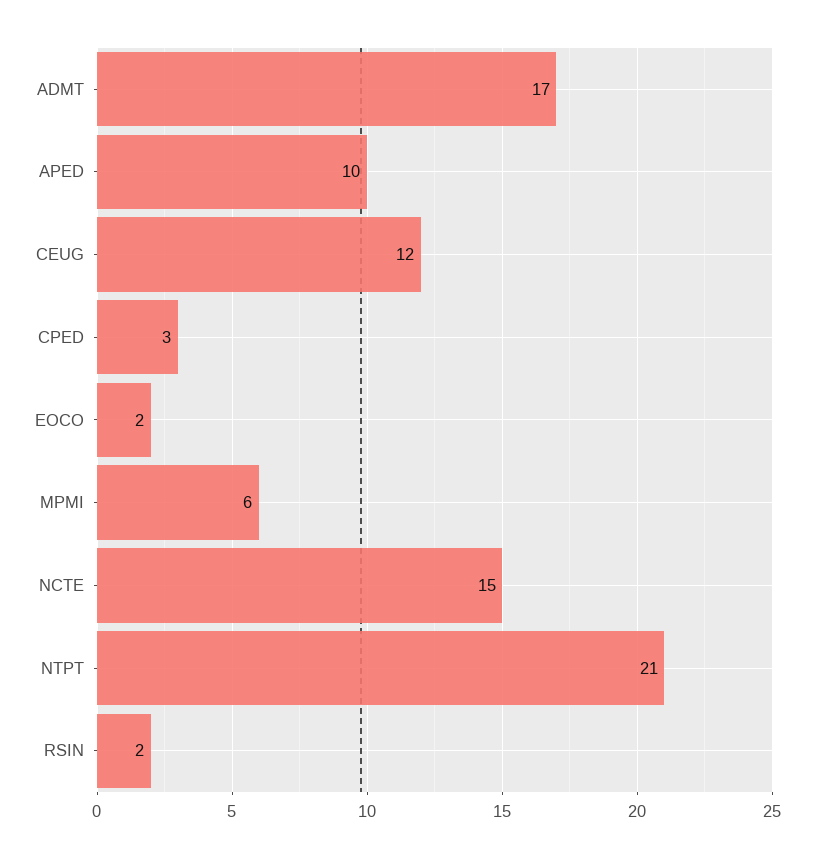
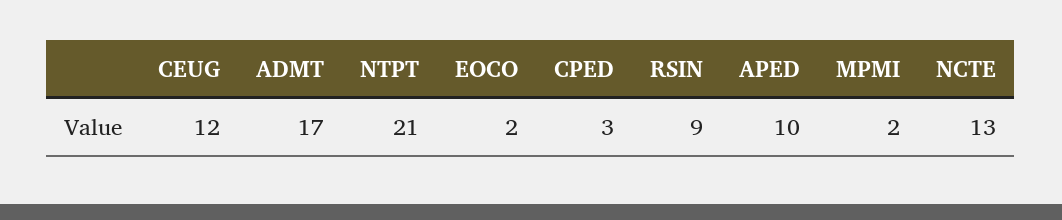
  {
    "ADMT": 17,
    "APED": 10,
    "CEUG": 12,
    "CPED": 3,
    "EOCO": 2,
-   "MPMI": 6,
+   "MPMI": 2,
-   "NCTE": 15,
+   "NCTE": 13,
    "NTPT": 21,
-   "RSIN": 2
+   "RSIN": 9
  }

